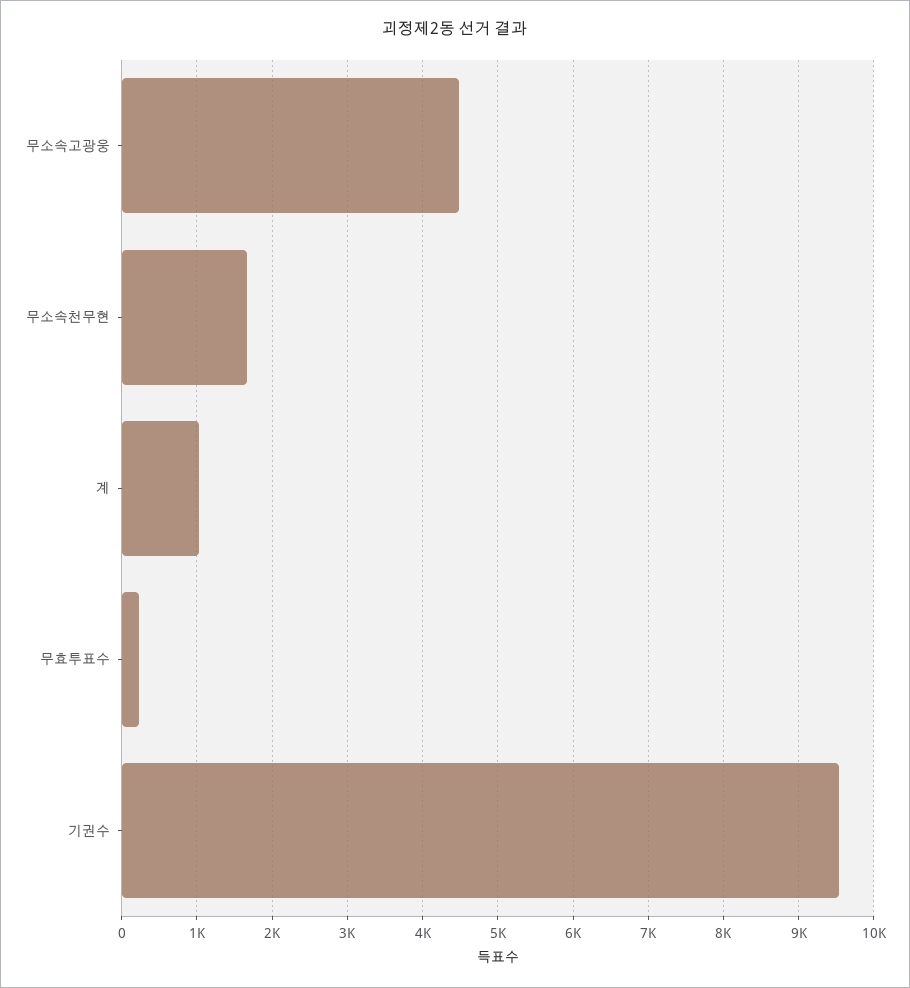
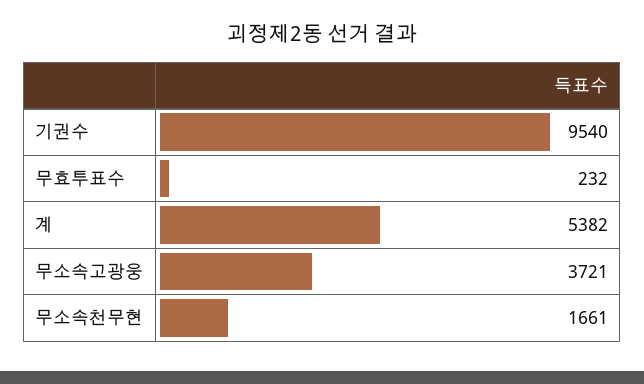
  {
-   "무소속고광웅": 4500,
+   "무소속고광웅": 3721,
    "무소속천무현": 1661,
-   "계": 1000,
+   "계": 5382,
    "무효투표수": 232,
    "기권수": 9540
  }

